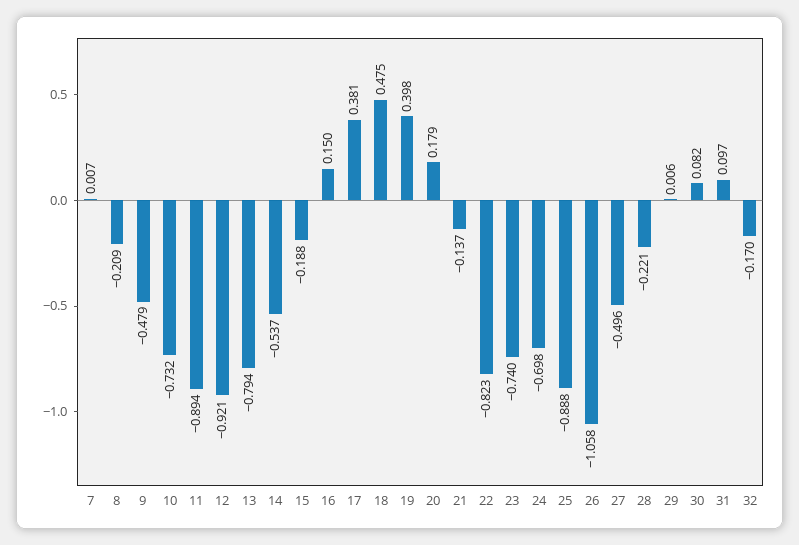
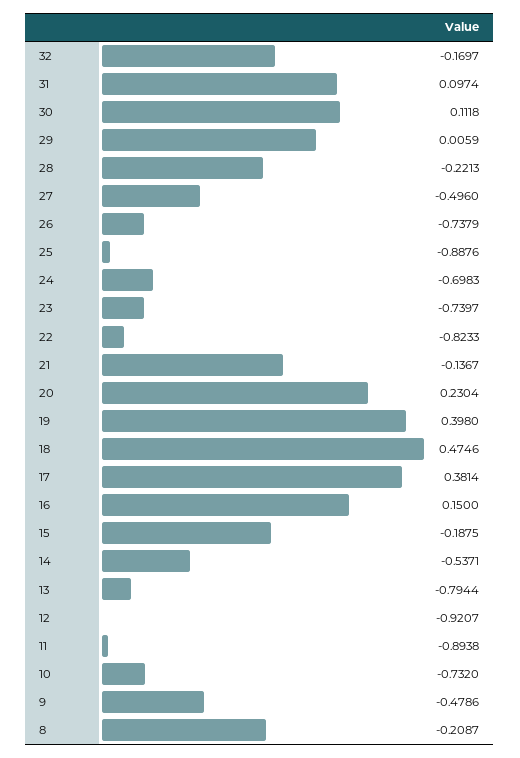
  {
-   "7": 0.007,
    "8": -0.2087,
    "9": -0.4786,
    "10": -0.732,
    "11": -0.8938,
    "12": -0.9207,
    "13": -0.7944,
    "14": -0.5371,
    "15": -0.1875,
    "16": 0.15,
    "17": 0.3814,
    "18": 0.4746,
    "19": 0.398,
-   "20": 0.179,
+   "20": 0.2304,
    "21": -0.1367,
    "22": -0.8233,
    "23": -0.7397,
    "24": -0.6983,
    "25": -0.8876,
-   "26": -1.058,
+   "26": -0.7379,
    "27": -0.496,
    "28": -0.2213,
    "29": 0.0059,
-   "30": 0.082,
+   "30": 0.1118,
    "31": 0.0974,
    "32": -0.1697
  }

